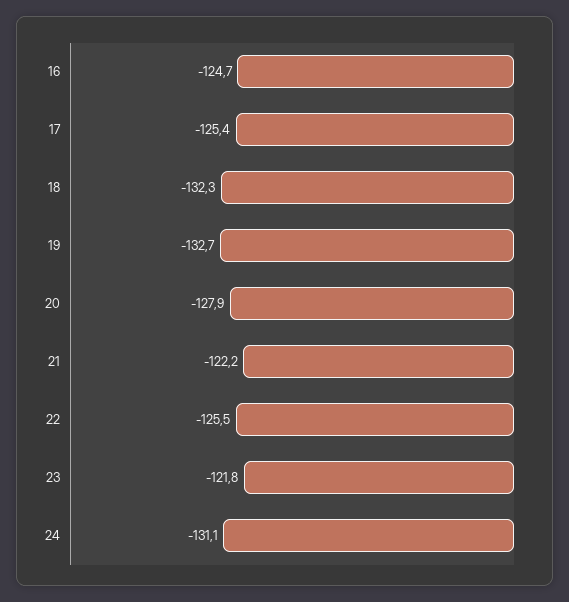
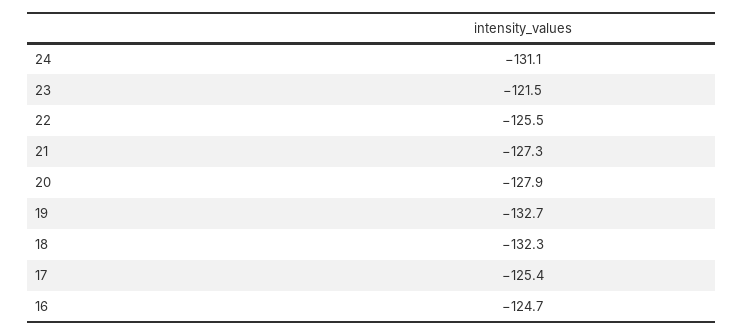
  {
    "16": -124.7,
    "17": -125.4,
    "18": -132.3,
    "19": -132.7,
    "20": -127.9,
-   "21": -122.2,
+   "21": -127.3,
    "22": -125.5,
-   "23": -121.8,
+   "23": -121.5,
    "24": -131.1
  }

